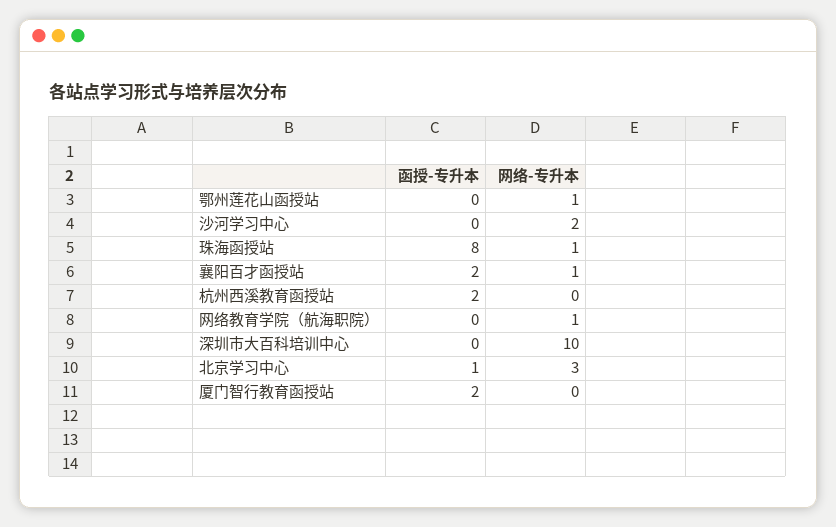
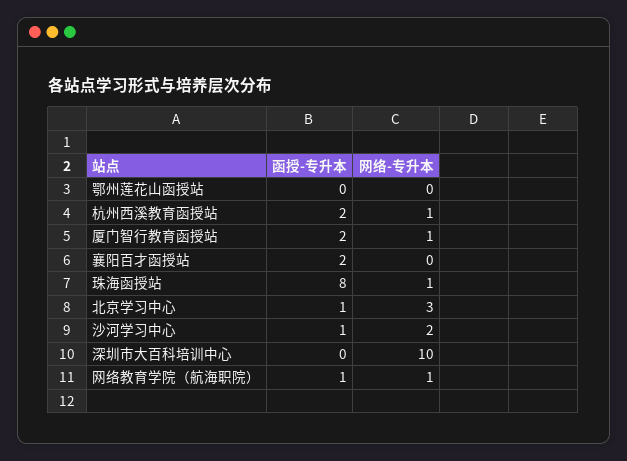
  {
    "函授-专升本": {
      "鄂州莲花山函授站": 0,
-     "沙河学习中心": 0,
+     "沙河学习中心": 1,
      "珠海函授站": 8,
      "襄阳百才函授站": 2,
      "杭州西溪教育函授站": 2,
-     "网络教育学院（航海职院）": 0,
+     "网络教育学院（航海职院）": 1,
      "深圳市大百科培训中心": 0,
      "北京学习中心": 1,
      "厦门智行教育函授站": 2
    },
    "网络-专升本": {
-     "鄂州莲花山函授站": 1,
+     "鄂州莲花山函授站": 0,
      "沙河学习中心": 2,
      "珠海函授站": 1,
-     "襄阳百才函授站": 1,
+     "襄阳百才函授站": 0,
-     "杭州西溪教育函授站": 0,
+     "杭州西溪教育函授站": 1,
      "网络教育学院（航海职院）": 1,
      "深圳市大百科培训中心": 10,
      "北京学习中心": 3,
-     "厦门智行教育函授站": 0
+     "厦门智行教育函授站": 1
    }
  }

